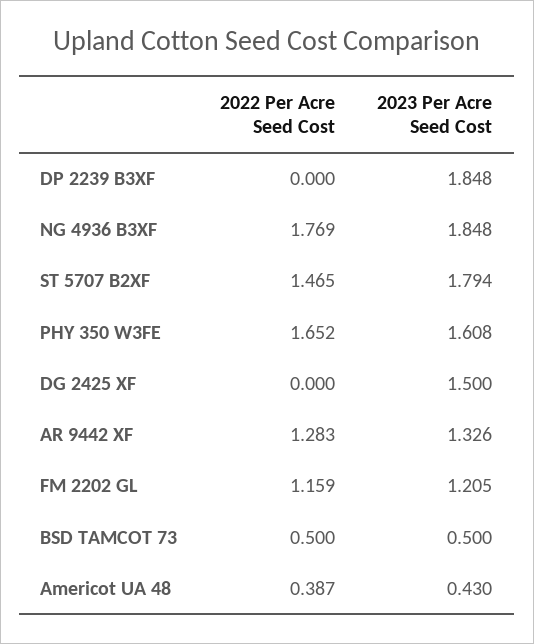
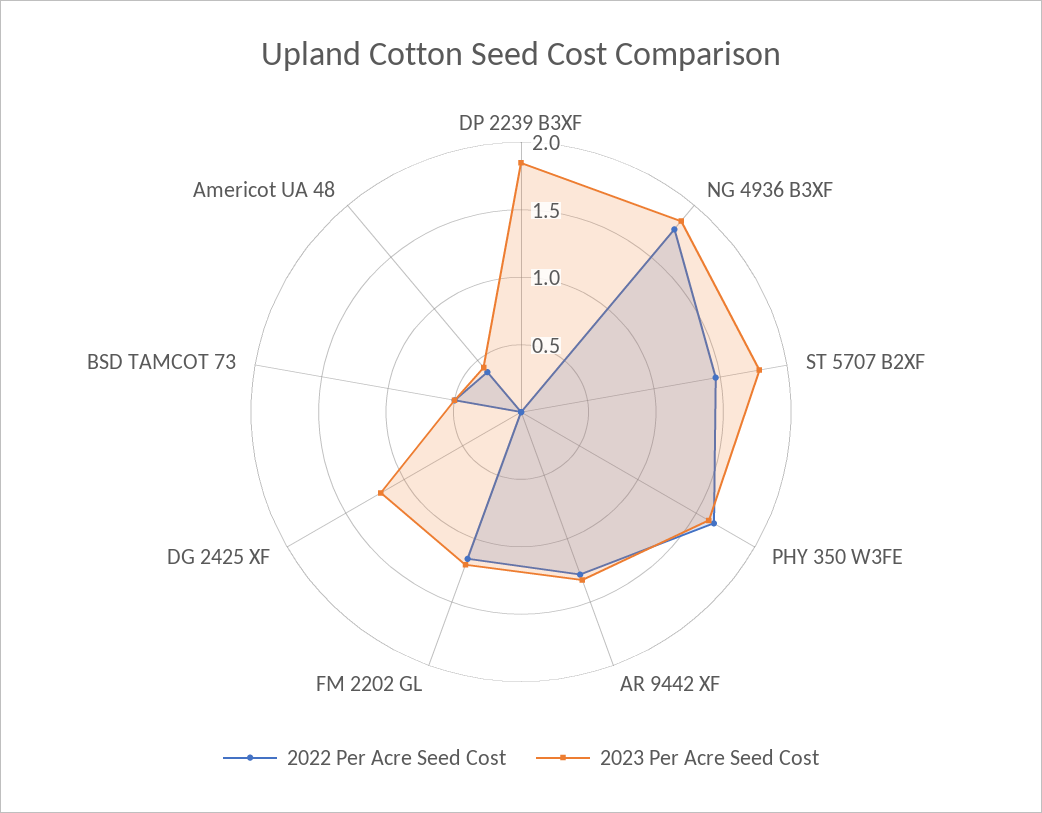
  {
    "2022 Per Acre Seed Cost": {
      "DP 2239 B3XF": 0,
      "NG 4936 B3XF": 1.769,
      "ST 5707 B2XF": 1.465,
      "PHY 350 W3FE": 1.652,
      "DG 2425 XF": 0,
      "AR 9442 XF": 1.283,
      "FM 2202 GL": 1.159,
      "BSD TAMCOT 73": 0.5,
      "Americot UA 48": 0.387
    },
    "2023 Per Acre Seed Cost": {
      "DP 2239 B3XF": 1.848,
      "NG 4936 B3XF": 1.848,
      "ST 5707 B2XF": 1.794,
      "PHY 350 W3FE": 1.608,
-     "DG 2425 XF": 1.5,
+     "DG 2425 XF": 1.2,
      "AR 9442 XF": 1.326,
      "FM 2202 GL": 1.205,
      "BSD TAMCOT 73": 0.5,
      "Americot UA 48": 0.43
    }
  }

